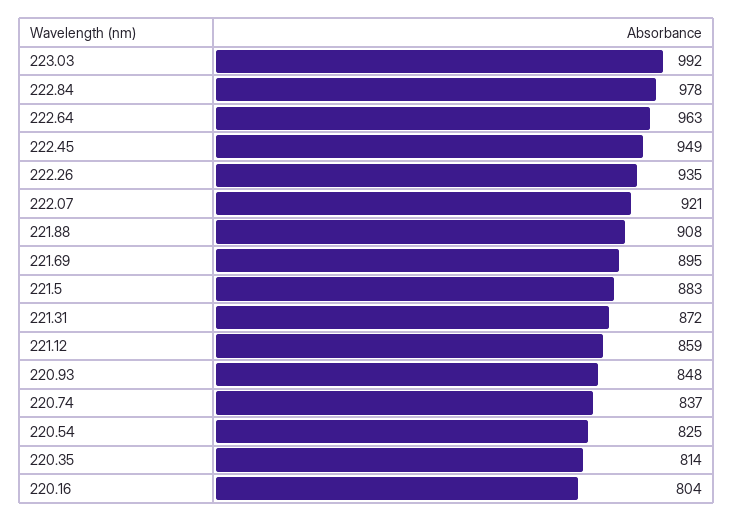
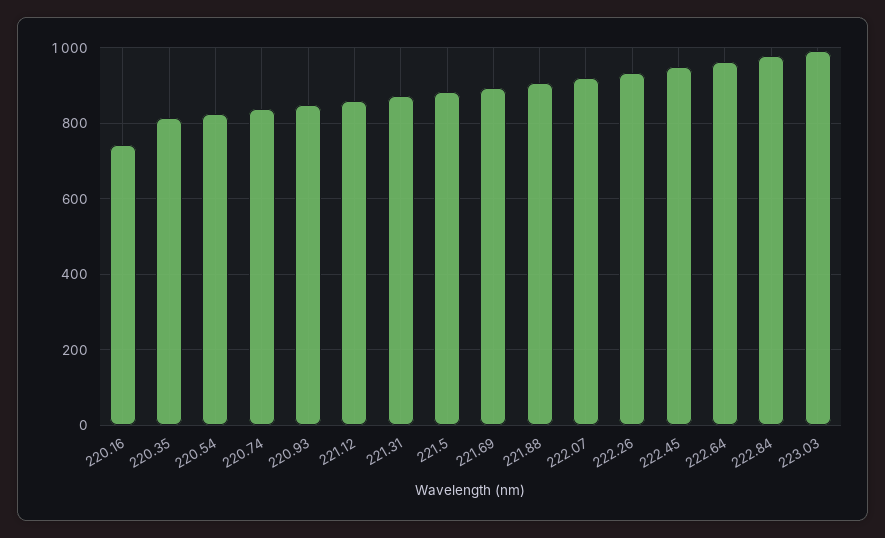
  {
    "223.03": 992,
    "222.84": 978,
    "222.64": 963,
    "222.45": 949,
    "222.26": 935,
    "222.07": 921,
    "221.88": 908,
    "221.69": 895,
    "221.5": 883,
    "221.31": 872,
    "221.12": 859,
    "220.93": 848,
    "220.74": 837,
    "220.54": 825,
    "220.35": 814,
-   "220.16": 804
+   "220.16": 740
  }

